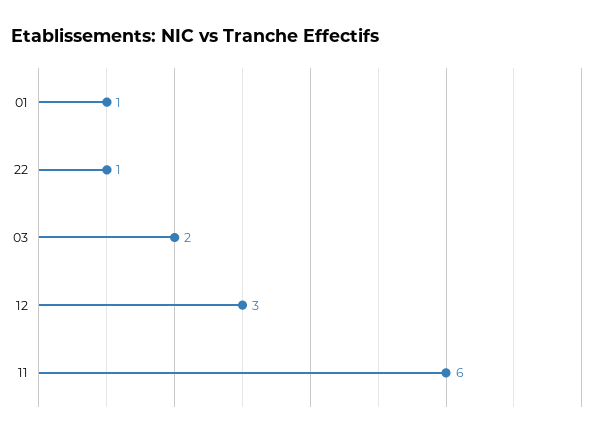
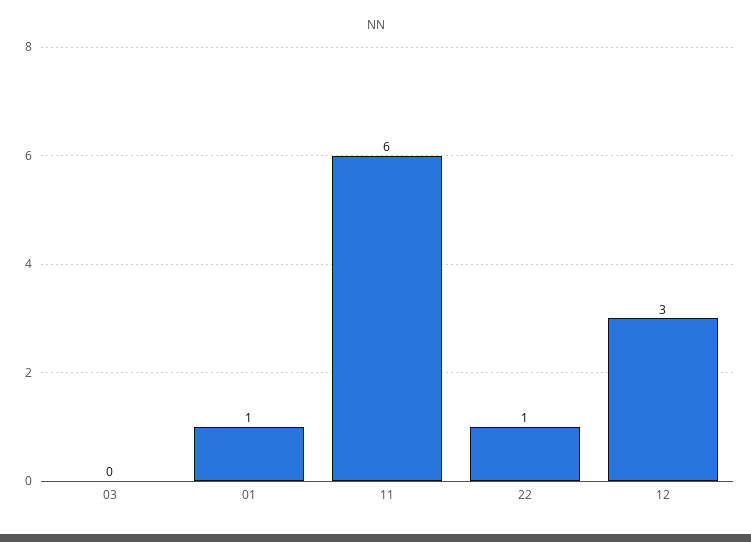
  {
    "01": 1,
    "22": 1,
-   "03": 2,
+   "03": 0,
    "12": 3,
    "11": 6
  }

